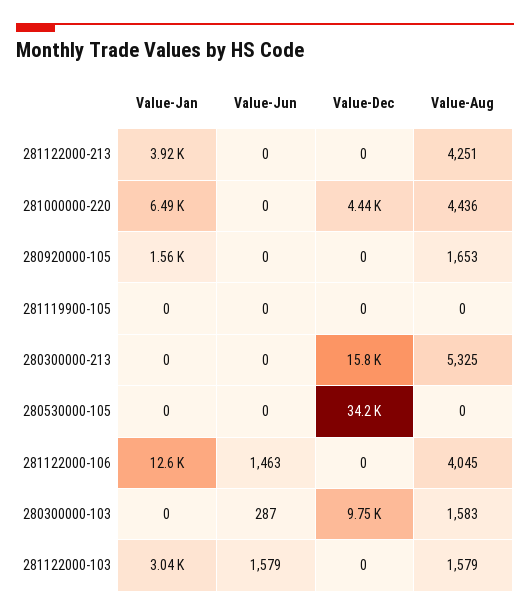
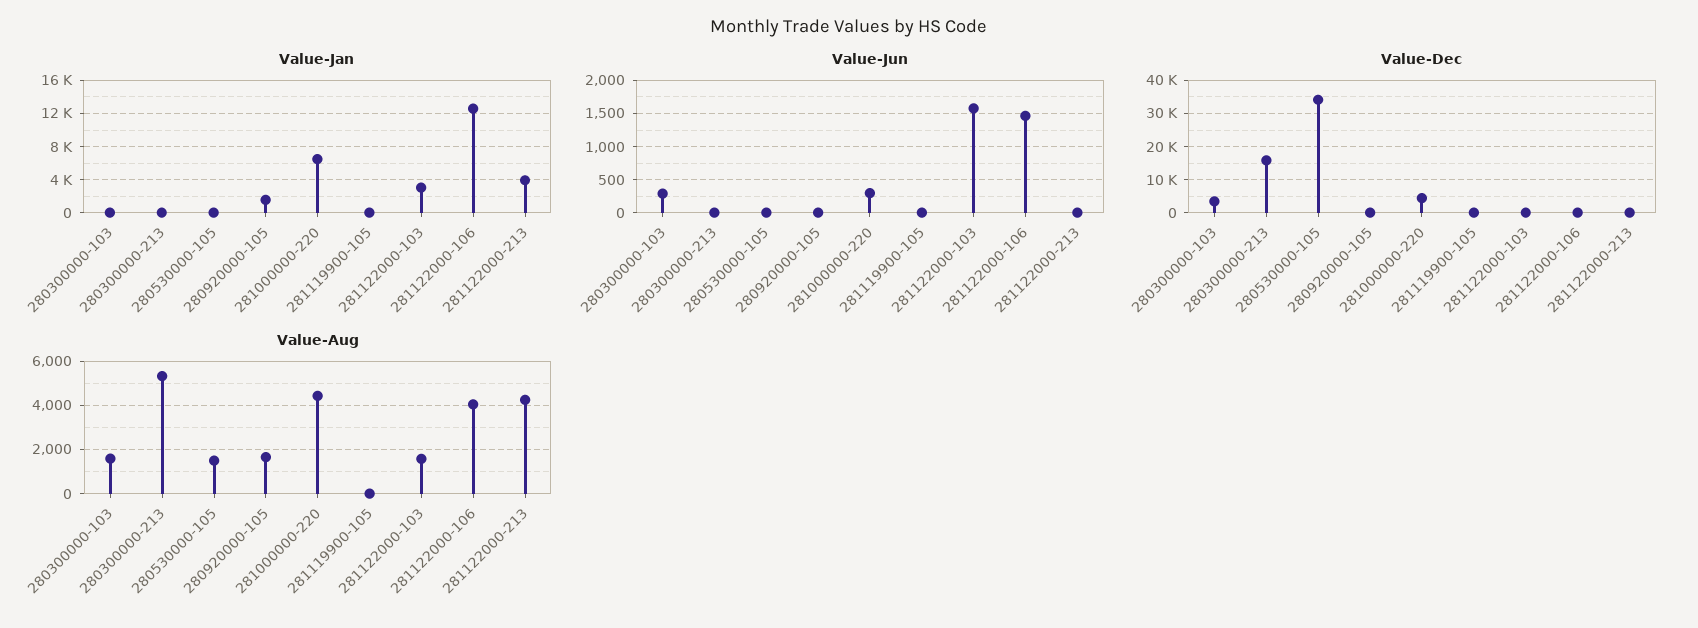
  {
    "Value-Jan": {
      "281122000-213": 3920,
      "281000000-220": 6490,
      "280920000-105": 1560,
      "281119900-105": 0,
      "280300000-213": 0,
      "280530000-105": 0,
      "281122000-106": 12600,
      "280300000-103": 0,
      "281122000-103": 3040
    },
    "Value-Jun": {
      "281122000-213": 0,
-     "281000000-220": 0,
+     "281000000-220": 300,
      "280920000-105": 0,
      "281119900-105": 0,
      "280300000-213": 0,
      "280530000-105": 0,
      "281122000-106": 1463,
      "280300000-103": 287,
      "281122000-103": 1579
    },
    "Value-Dec": {
      "281122000-213": 0,
      "281000000-220": 4440,
      "280920000-105": 0,
      "281119900-105": 0,
      "280300000-213": 15800,
      "280530000-105": 34200,
      "281122000-106": 0,
-     "280300000-103": 9750,
+     "280300000-103": 4000,
      "281122000-103": 0
    },
    "Value-Aug": {
      "281122000-213": 4251,
      "281000000-220": 4436,
      "280920000-105": 1653,
      "281119900-105": 0,
      "280300000-213": 5325,
-     "280530000-105": 0,
+     "280530000-105": 1500,
      "281122000-106": 4045,
      "280300000-103": 1583,
      "281122000-103": 1579
    }
  }

